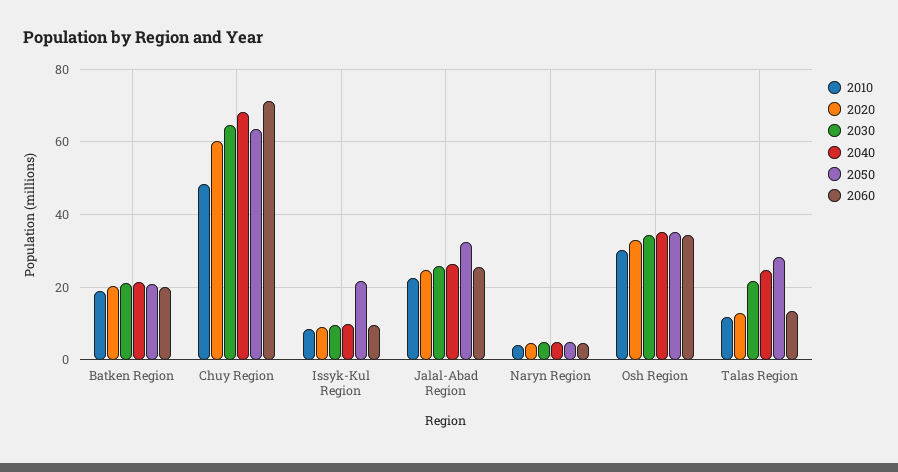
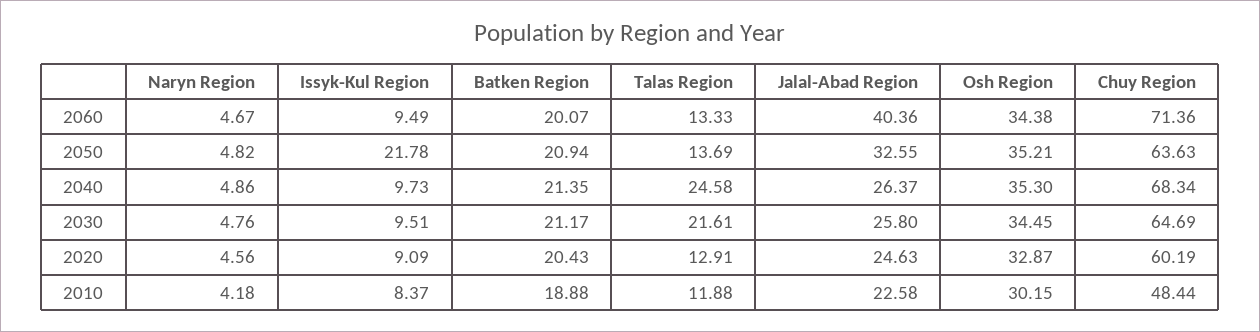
  {
    "2010": {
      "Batken Region": 18.88,
      "Chuy Region": 48.44,
      "Issyk-Kul Region": 8.37,
      "Jalal-Abad Region": 22.58,
      "Naryn Region": 4.18,
      "Osh Region": 30.15,
      "Talas Region": 11.88
    },
    "2020": {
      "Batken Region": 20.43,
      "Chuy Region": 60.19,
      "Issyk-Kul Region": 9.09,
      "Jalal-Abad Region": 24.63,
      "Naryn Region": 4.56,
      "Osh Region": 32.87,
      "Talas Region": 12.91
    },
    "2030": {
      "Batken Region": 21.17,
      "Chuy Region": 64.69,
      "Issyk-Kul Region": 9.51,
      "Jalal-Abad Region": 25.8,
      "Naryn Region": 4.76,
      "Osh Region": 34.45,
      "Talas Region": 21.61
    },
    "2040": {
      "Batken Region": 21.35,
      "Chuy Region": 68.34,
      "Issyk-Kul Region": 9.73,
      "Jalal-Abad Region": 26.37,
      "Naryn Region": 4.86,
      "Osh Region": 35.3,
      "Talas Region": 24.58
    },
    "2050": {
      "Batken Region": 20.94,
      "Chuy Region": 63.63,
      "Issyk-Kul Region": 21.78,
      "Jalal-Abad Region": 32.55,
      "Naryn Region": 4.82,
      "Osh Region": 35.21,
-     "Talas Region": 28
+     "Talas Region": 13.69
    },
    "2060": {
      "Batken Region": 20.07,
      "Chuy Region": 71.36,
      "Issyk-Kul Region": 9.49,
-     "Jalal-Abad Region": 26,
+     "Jalal-Abad Region": 40.36,
      "Naryn Region": 4.67,
      "Osh Region": 34.38,
      "Talas Region": 13.33
    }
  }

